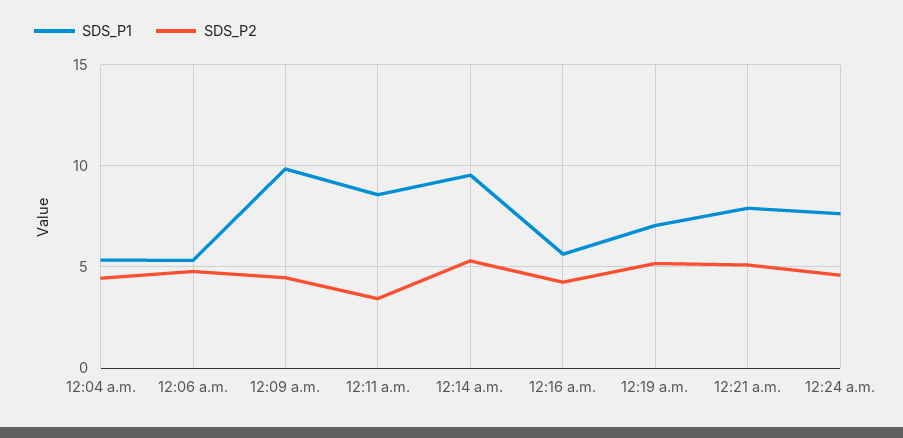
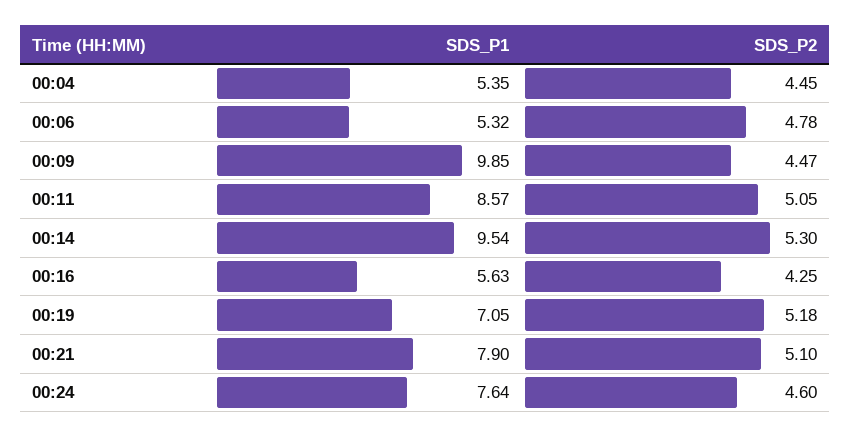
  {
    "SDS_P1": {
      "12:04 a.m.": 5.35,
      "12:06 a.m.": 5.32,
      "12:09 a.m.": 9.85,
      "12:11 a.m.": 8.57,
      "12:14 a.m.": 9.54,
      "12:16 a.m.": 5.63,
      "12:19 a.m.": 7.05,
      "12:21 a.m.": 7.9,
      "12:24 a.m.": 7.64
    },
    "SDS_P2": {
      "12:04 a.m.": 4.45,
      "12:06 a.m.": 4.78,
      "12:09 a.m.": 4.47,
-     "12:11 a.m.": 3.5,
+     "12:11 a.m.": 5.05,
      "12:14 a.m.": 5.3,
      "12:16 a.m.": 4.25,
      "12:19 a.m.": 5.18,
      "12:21 a.m.": 5.1,
      "12:24 a.m.": 4.6
    }
  }

